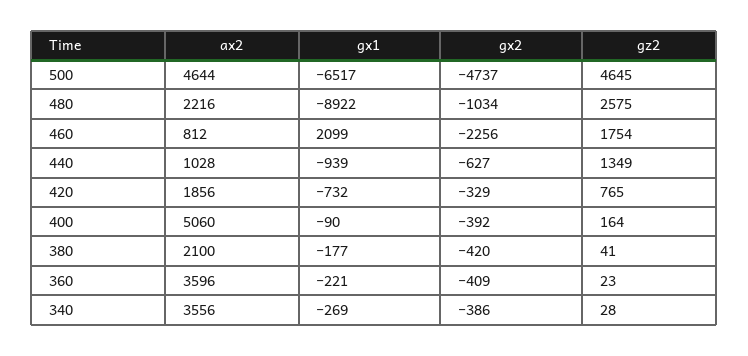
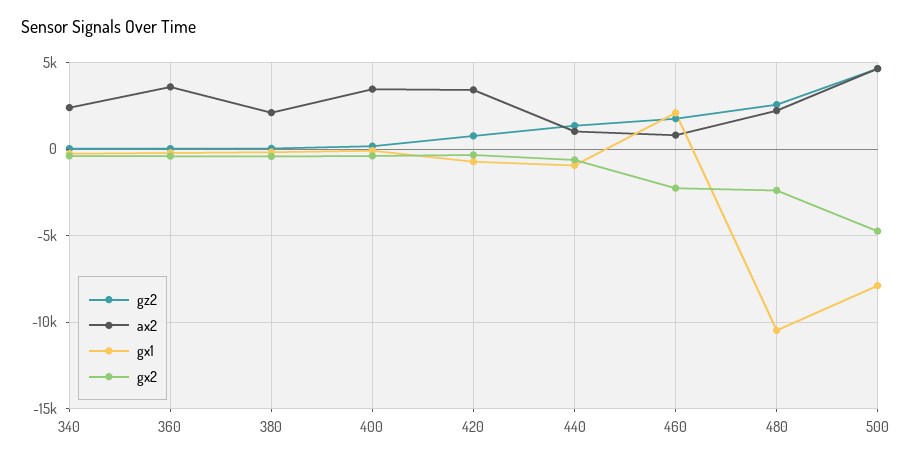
  {
    "ax2": {
      "500": 4644,
      "480": 2216,
      "460": 812,
      "440": 1028,
-     "420": 1856,
+     "420": 3500,
-     "400": 5060,
+     "400": 3500,
      "380": 2100,
      "360": 3596,
-     "340": 3556
+     "340": 2500
    },
    "gx1": {
-     "500": -6517,
+     "500": -8000,
-     "480": -8922,
+     "480": -10500,
      "460": 2099,
      "440": -939,
      "420": -732,
      "400": -90,
      "380": -177,
      "360": -221,
      "340": -269
    },
    "gx2": {
      "500": -4737,
-     "480": -1034,
+     "480": -2500,
      "460": -2256,
      "440": -627,
      "420": -329,
      "400": -392,
      "380": -420,
      "360": -409,
      "340": -386
    },
    "gz2": {
      "500": 4645,
      "480": 2575,
      "460": 1754,
      "440": 1349,
      "420": 765,
      "400": 164,
      "380": 41,
      "360": 23,
      "340": 28
    }
  }

